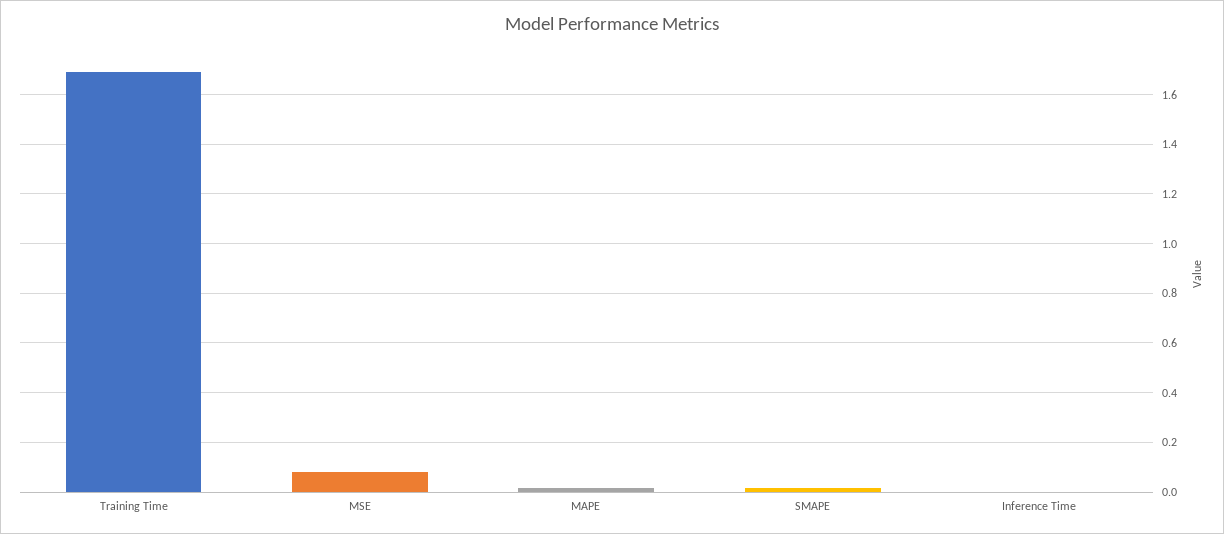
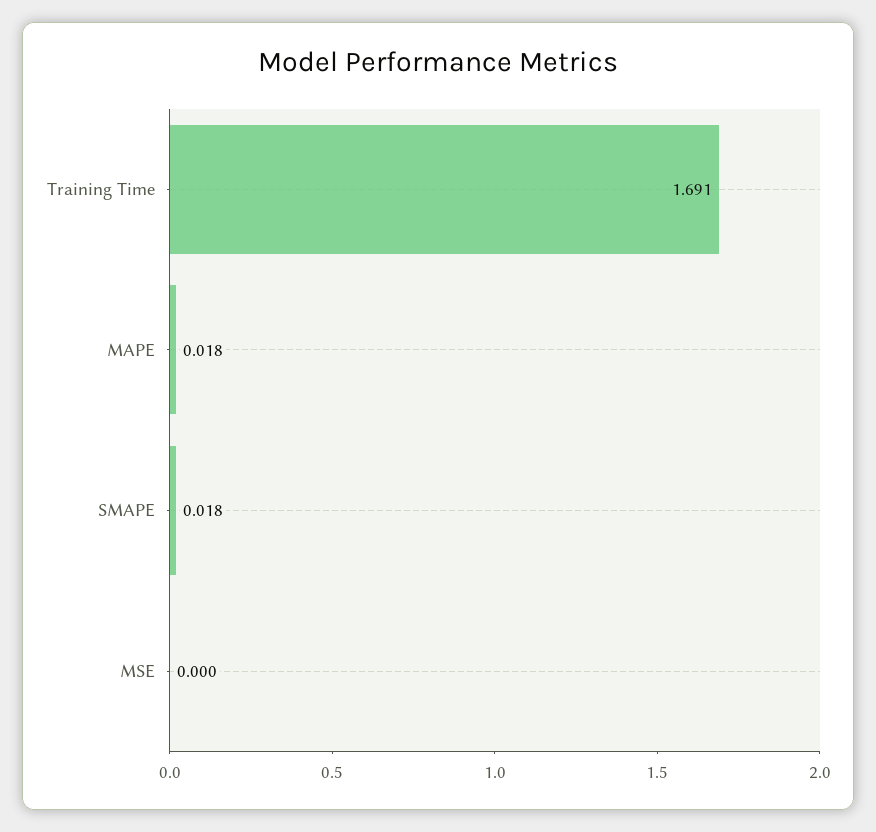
  {
    "Training Time": 1.691,
-   "MSE": 0.075,
+   "MSE": 0,
    "MAPE": 0.018,
-   "SMAPE": 0.018,
+   "SMAPE": 0.018
-   "Inference Time": 0
  }

